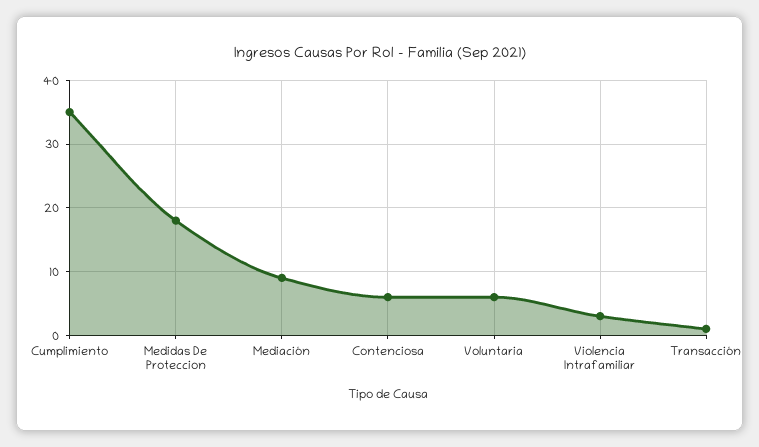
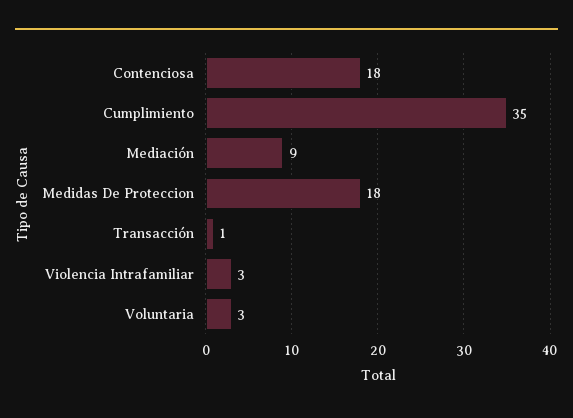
  {
    "Cumplimiento": 35,
    "Medidas De Proteccion": 18,
    "Mediación": 9,
-   "Contenciosa": 6,
+   "Contenciosa": 18,
-   "Voluntaria": 6,
+   "Voluntaria": 3,
    "Violencia Intrafamiliar": 3,
    "Transacción": 1
  }

